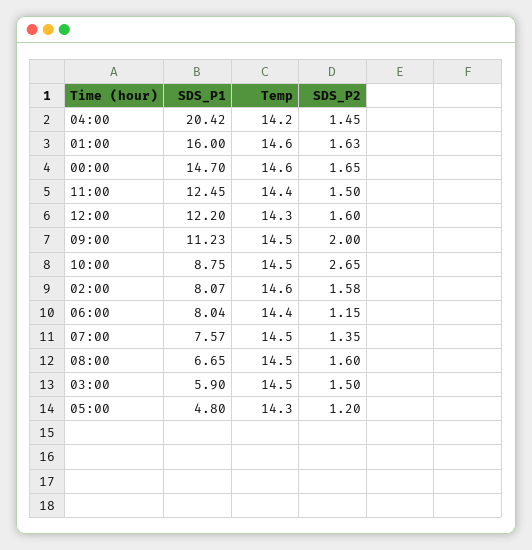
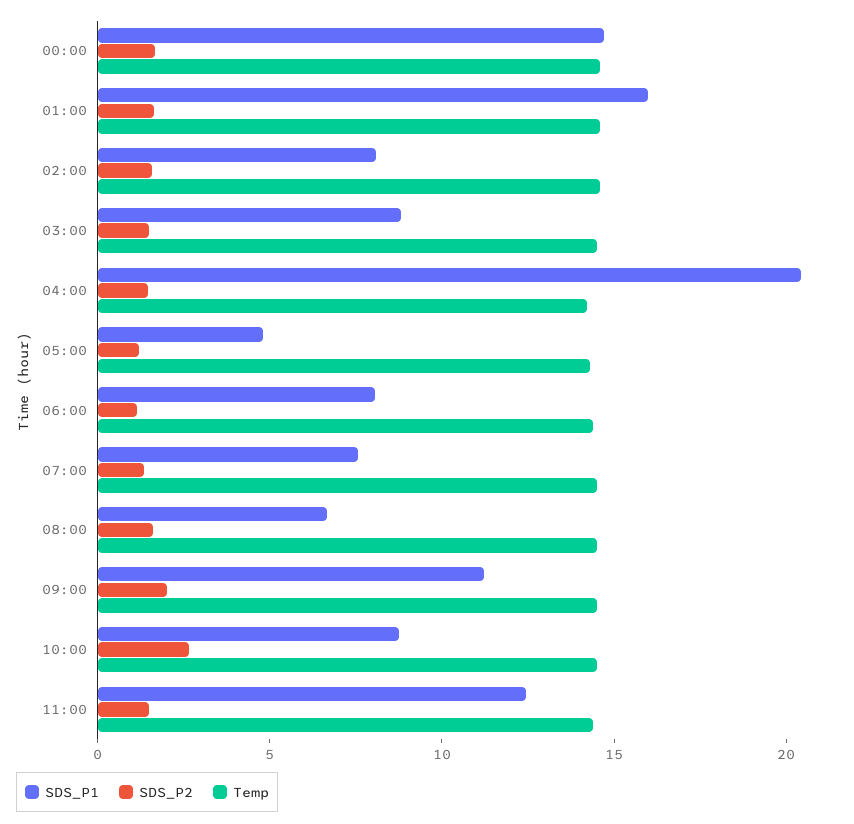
  {
    "SDS_P1": {
      "04:00": 20.42,
      "01:00": 16,
      "00:00": 14.7,
      "11:00": 12.45,
-     "12:00": 12.2,
      "09:00": 11.23,
      "10:00": 8.75,
      "02:00": 8.07,
      "06:00": 8.04,
      "07:00": 7.57,
      "08:00": 6.65,
-     "03:00": 5.9,
+     "03:00": 9,
      "05:00": 4.8
    },
    "Temp": {
      "04:00": 14.2,
      "01:00": 14.6,
      "00:00": 14.6,
      "11:00": 14.4,
-     "12:00": 14.3,
      "09:00": 14.5,
      "10:00": 14.5,
      "02:00": 14.6,
      "06:00": 14.4,
      "07:00": 14.5,
      "08:00": 14.5,
      "03:00": 14.5,
      "05:00": 14.3
    },
    "SDS_P2": {
      "04:00": 1.45,
      "01:00": 1.63,
      "00:00": 1.65,
      "11:00": 1.5,
-     "12:00": 1.6,
      "09:00": 2,
      "10:00": 2.65,
      "02:00": 1.58,
      "06:00": 1.15,
      "07:00": 1.35,
      "08:00": 1.6,
      "03:00": 1.5,
      "05:00": 1.2
    }
  }

